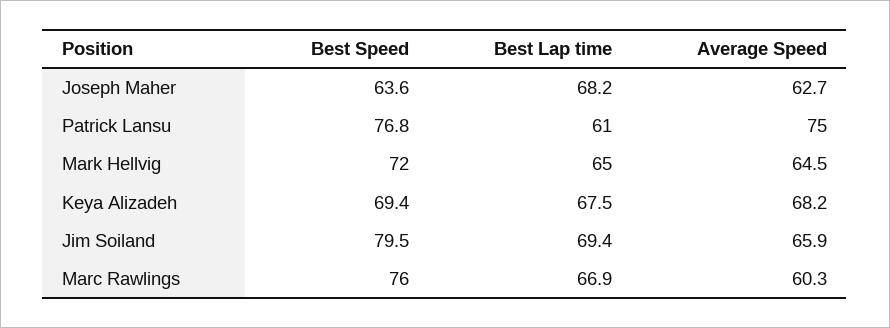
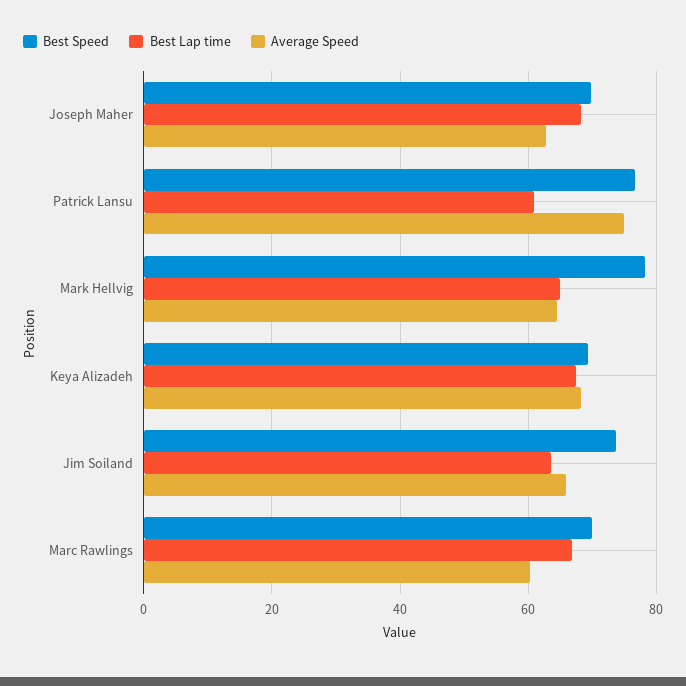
  {
    "Best Speed": {
-     "Joseph Maher": 63.6,
+     "Joseph Maher": 70,
      "Patrick Lansu": 76.8,
-     "Mark Hellvig": 72,
+     "Mark Hellvig": 78,
      "Keya Alizadeh": 69.4,
-     "Jim Soiland": 79.5,
+     "Jim Soiland": 74,
-     "Marc Rawlings": 76
+     "Marc Rawlings": 70
    },
    "Best Lap time": {
      "Joseph Maher": 68.2,
      "Patrick Lansu": 61,
      "Mark Hellvig": 65,
      "Keya Alizadeh": 67.5,
-     "Jim Soiland": 69.4,
+     "Jim Soiland": 64,
      "Marc Rawlings": 66.9
    },
    "Average Speed": {
      "Joseph Maher": 62.7,
      "Patrick Lansu": 75,
      "Mark Hellvig": 64.5,
      "Keya Alizadeh": 68.2,
      "Jim Soiland": 65.9,
      "Marc Rawlings": 60.3
    }
  }

